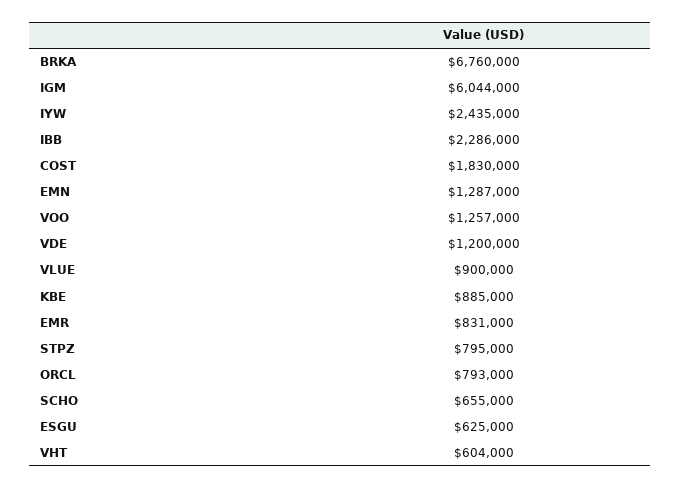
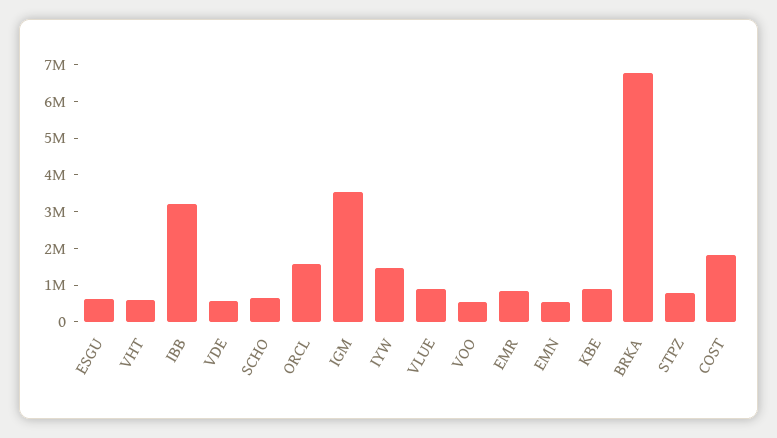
  {
    "BRKA": 6760000,
-   "IGM": 6044000,
+   "IGM": 3500000,
-   "IYW": 2435000,
+   "IYW": 1500000,
-   "IBB": 2286000,
+   "IBB": 3250000,
    "COST": 1830000,
-   "EMN": 1287000,
+   "EMN": 500000,
-   "VOO": 1257000,
+   "VOO": 500000,
-   "VDE": 1200000,
+   "VDE": 500000,
    "VLUE": 900000,
    "KBE": 885000,
    "EMR": 831000,
    "STPZ": 795000,
-   "ORCL": 793000,
+   "ORCL": 1500000,
    "SCHO": 655000,
    "ESGU": 625000,
    "VHT": 604000
  }

